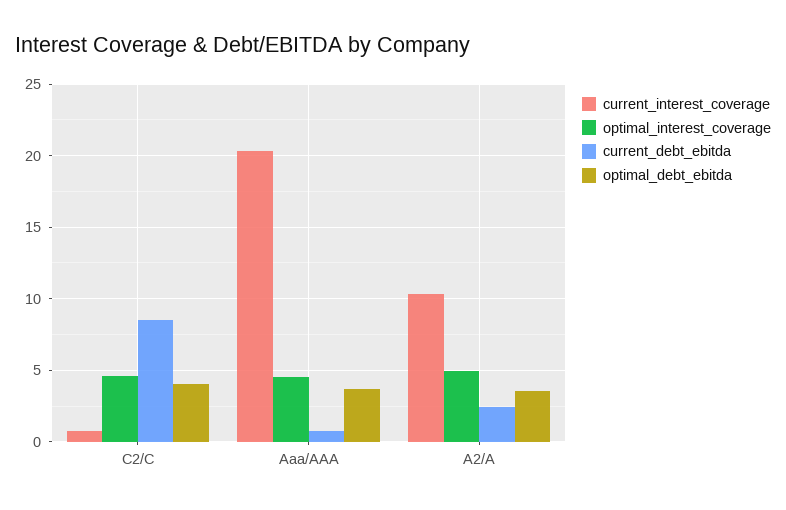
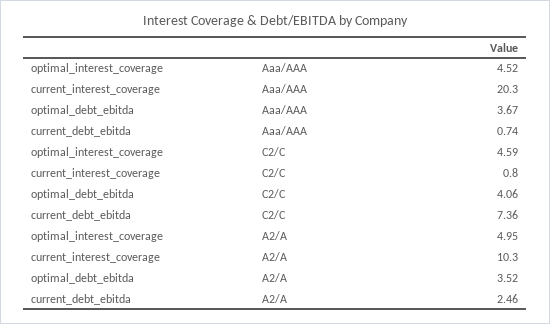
  {
    "current_interest_coverage": {
      "C2/C": 0.8,
      "Aaa/AAA": 20.3,
      "A2/A": 10.3
    },
    "optimal_interest_coverage": {
      "C2/C": 4.59,
      "Aaa/AAA": 4.52,
      "A2/A": 4.95
    },
    "current_debt_ebitda": {
-     "C2/C": 8.5,
+     "C2/C": 7.36,
      "Aaa/AAA": 0.74,
      "A2/A": 2.46
    },
    "optimal_debt_ebitda": {
      "C2/C": 4.06,
      "Aaa/AAA": 3.67,
      "A2/A": 3.52
    }
  }

